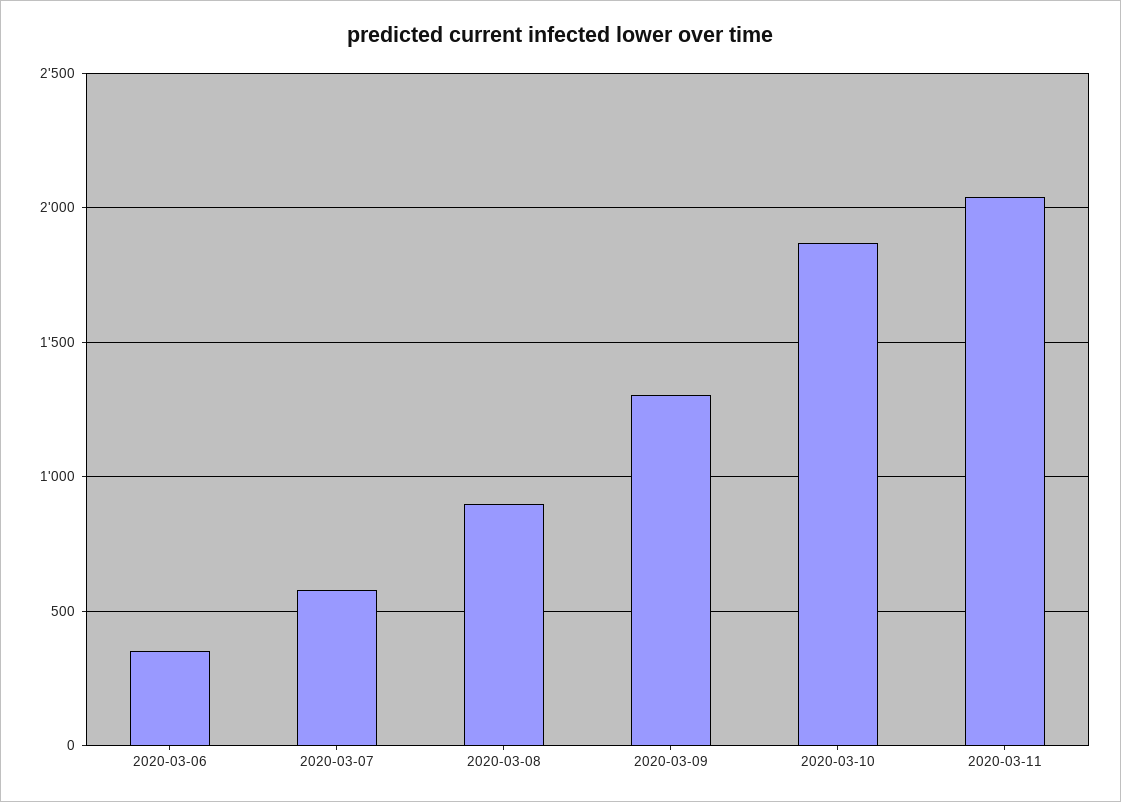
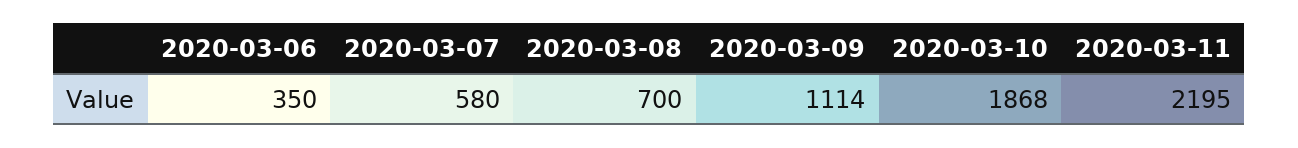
  {
    "2020-03-06": 350,
    "2020-03-07": 580,
-   "2020-03-08": 900,
+   "2020-03-08": 700,
-   "2020-03-09": 1300,
+   "2020-03-09": 1114,
    "2020-03-10": 1868,
-   "2020-03-11": 2050
+   "2020-03-11": 2195
  }

